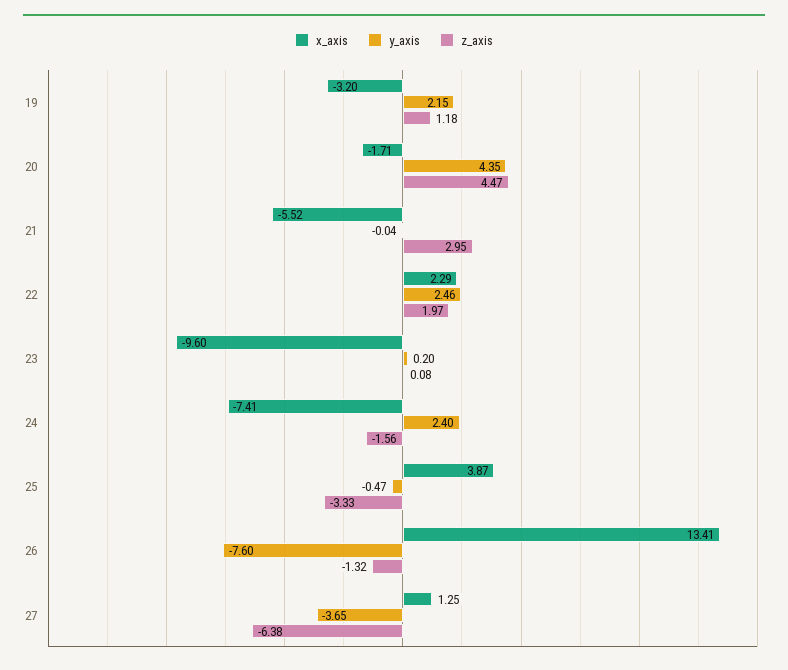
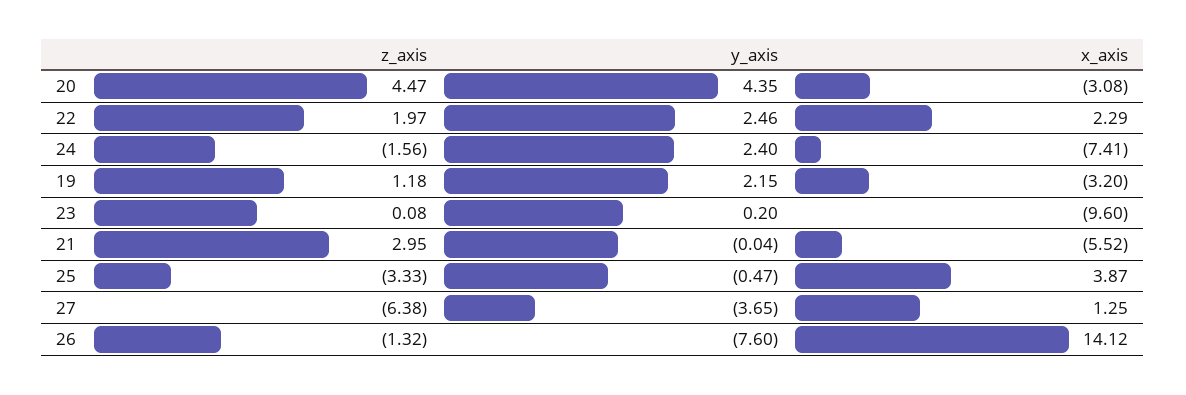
  {
    "x_axis": {
      "19": -3.2,
-     "20": -1.71,
+     "20": -3.08,
      "21": -5.52,
      "22": 2.29,
      "23": -9.6,
      "24": -7.41,
      "25": 3.87,
-     "26": 13.41,
+     "26": 14.12,
      "27": 1.25
    },
    "y_axis": {
      "19": 2.15,
      "20": 4.35,
      "21": -0.04,
      "22": 2.46,
      "23": 0.2,
      "24": 2.4,
      "25": -0.47,
      "26": -7.6,
      "27": -3.65
    },
    "z_axis": {
      "19": 1.18,
      "20": 4.47,
      "21": 2.95,
      "22": 1.97,
      "23": 0.08,
      "24": -1.56,
      "25": -3.33,
      "26": -1.32,
      "27": -6.38
    }
  }

